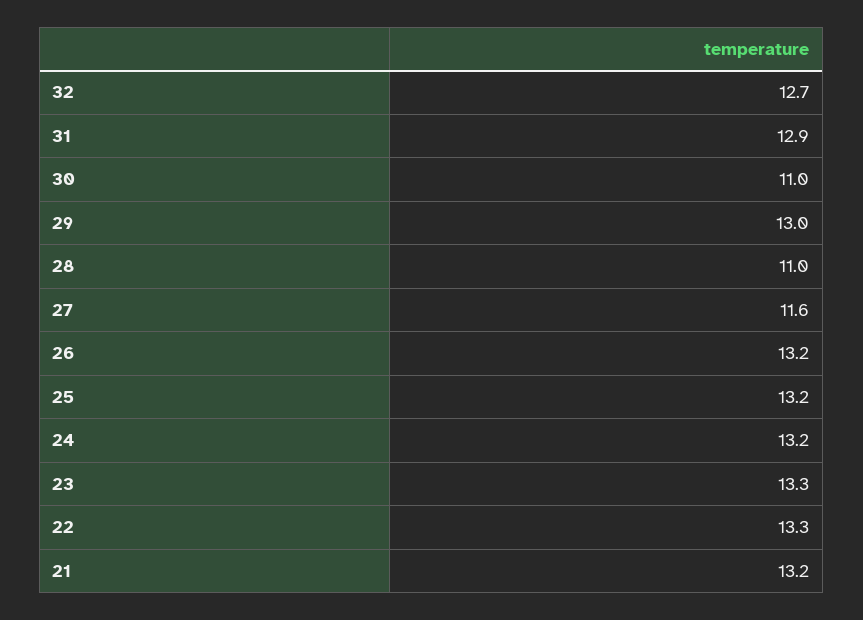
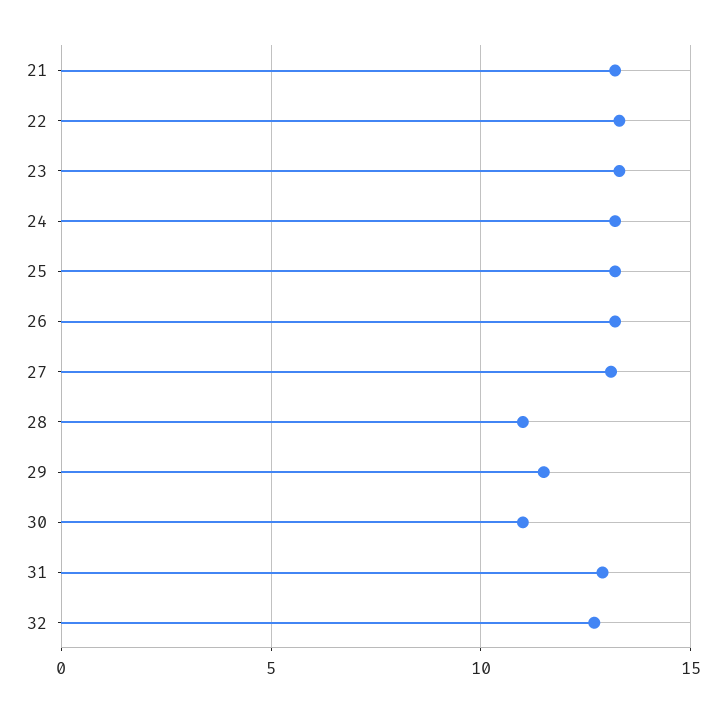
  {
    "32": 12.7,
    "31": 12.9,
    "30": 11,
-   "29": 13,
+   "29": 11.5,
    "28": 11,
-   "27": 11.6,
+   "27": 13,
    "26": 13.2,
    "25": 13.2,
    "24": 13.2,
    "23": 13.3,
    "22": 13.3,
    "21": 13.2
  }

